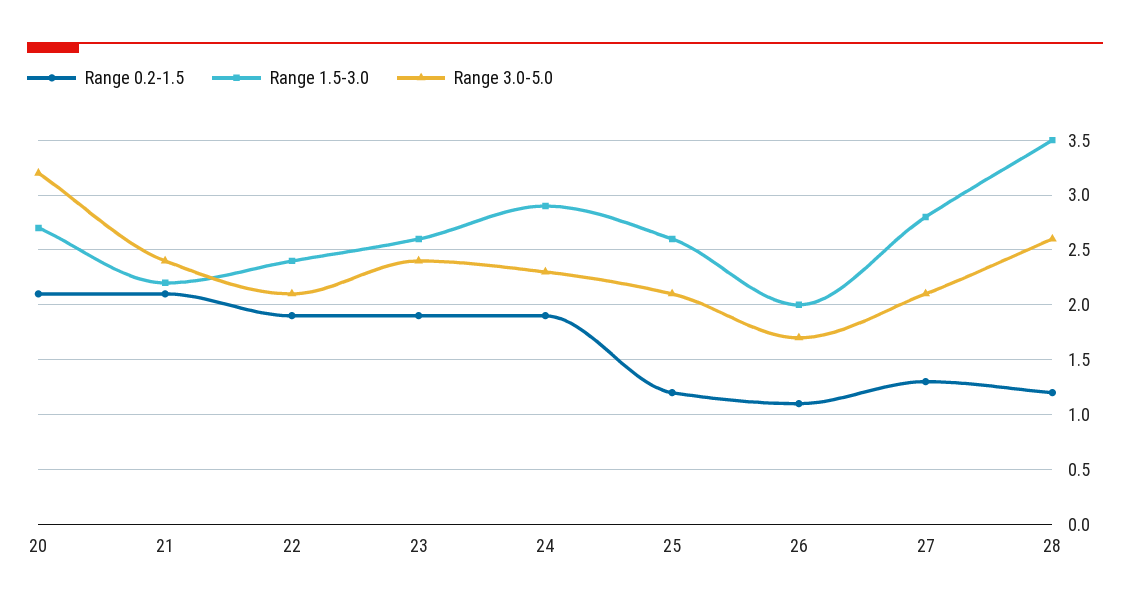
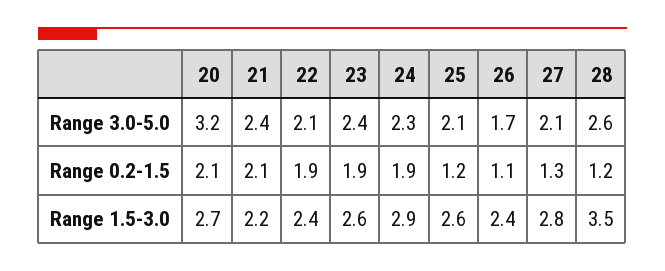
  {
    "Range 0.2-1.5": {
      "20": 2.1,
      "21": 2.1,
      "22": 1.9,
      "23": 1.9,
      "24": 1.9,
      "25": 1.2,
      "26": 1.1,
      "27": 1.3,
      "28": 1.2
    },
    "Range 1.5-3.0": {
      "20": 2.7,
      "21": 2.2,
      "22": 2.4,
      "23": 2.6,
      "24": 2.9,
      "25": 2.6,
-     "26": 2,
+     "26": 2.4,
      "27": 2.8,
      "28": 3.5
    },
    "Range 3.0-5.0": {
      "20": 3.2,
      "21": 2.4,
      "22": 2.1,
      "23": 2.4,
      "24": 2.3,
      "25": 2.1,
      "26": 1.7,
      "27": 2.1,
      "28": 2.6
    }
  }

